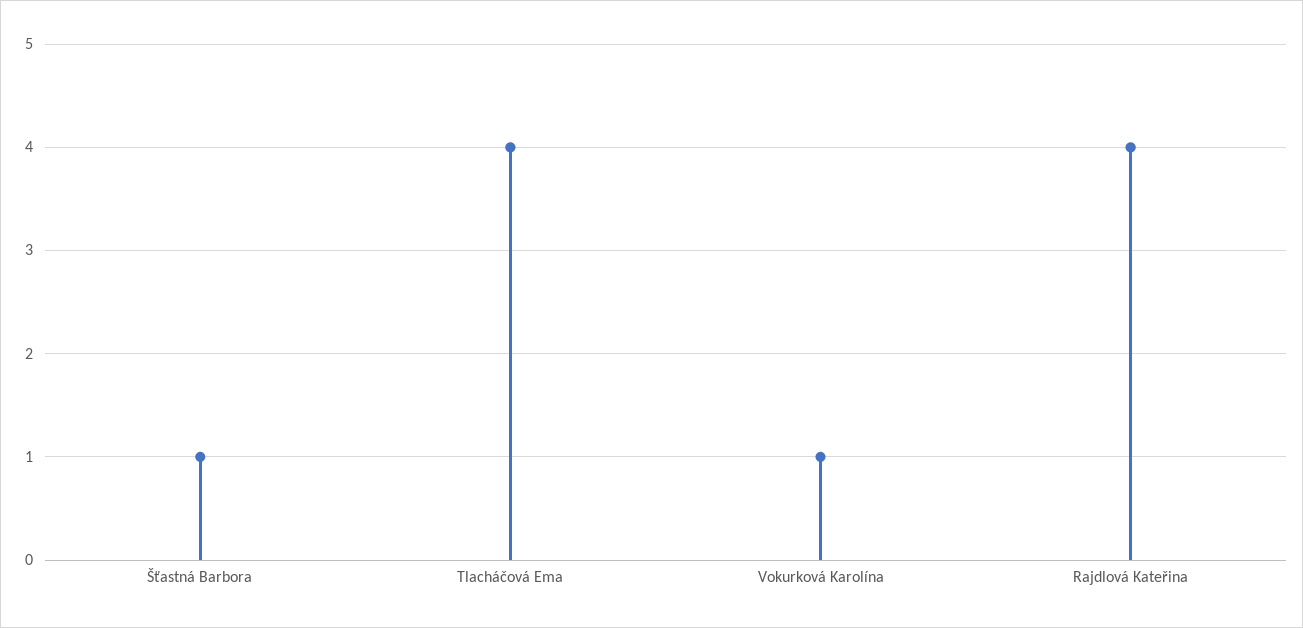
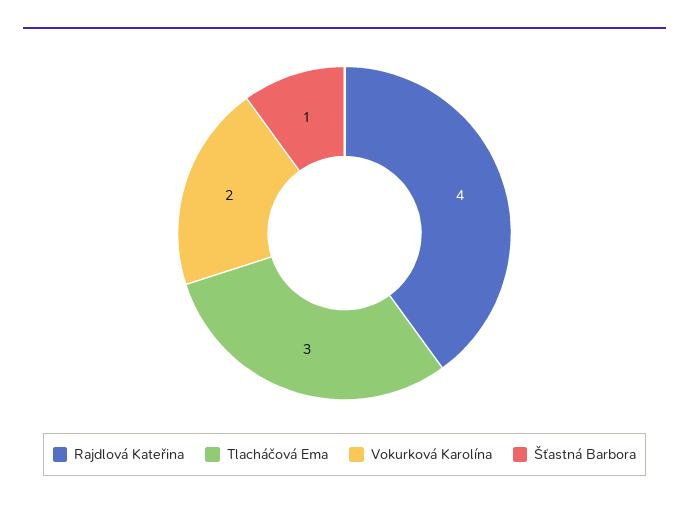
  {
    "Šťastná Barbora": 1,
-   "Tlacháčová Ema": 4,
+   "Tlacháčová Ema": 3,
-   "Vokurková Karolína": 1,
+   "Vokurková Karolína": 2,
    "Rajdlová Kateřina": 4
  }

